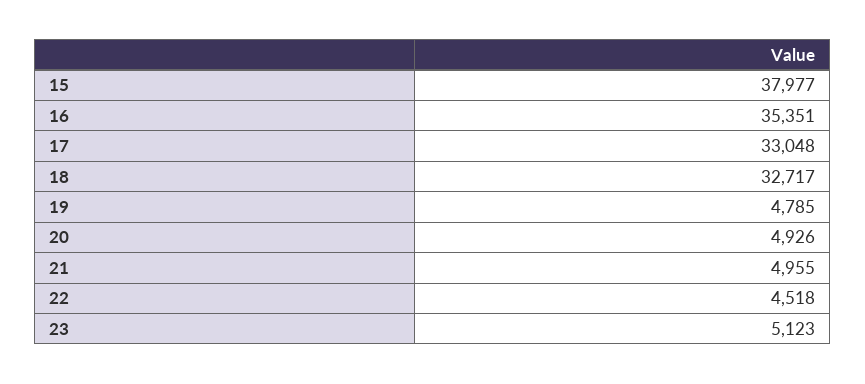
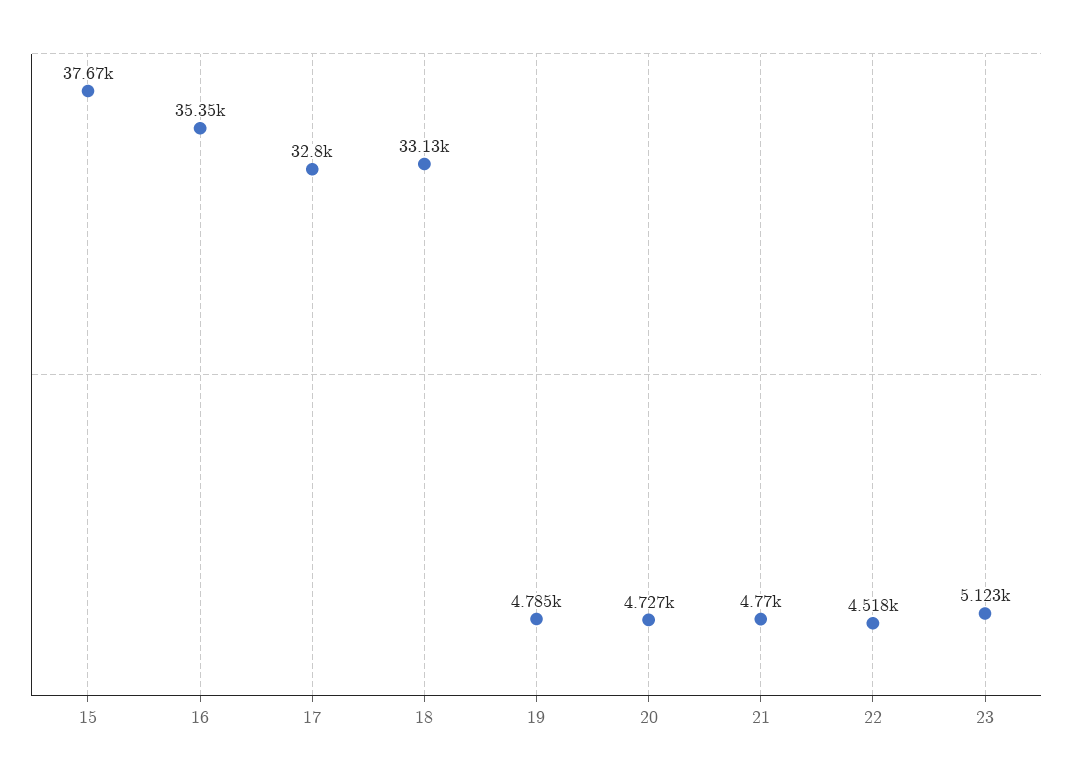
  {
-   "15": 37977,
+   "15": 37670,
    "16": 35351,
-   "17": 33048,
+   "17": 32800,
-   "18": 32717,
+   "18": 33130,
    "19": 4785,
-   "20": 4926,
+   "20": 4727,
-   "21": 4955,
+   "21": 4770,
    "22": 4518,
    "23": 5123
  }

